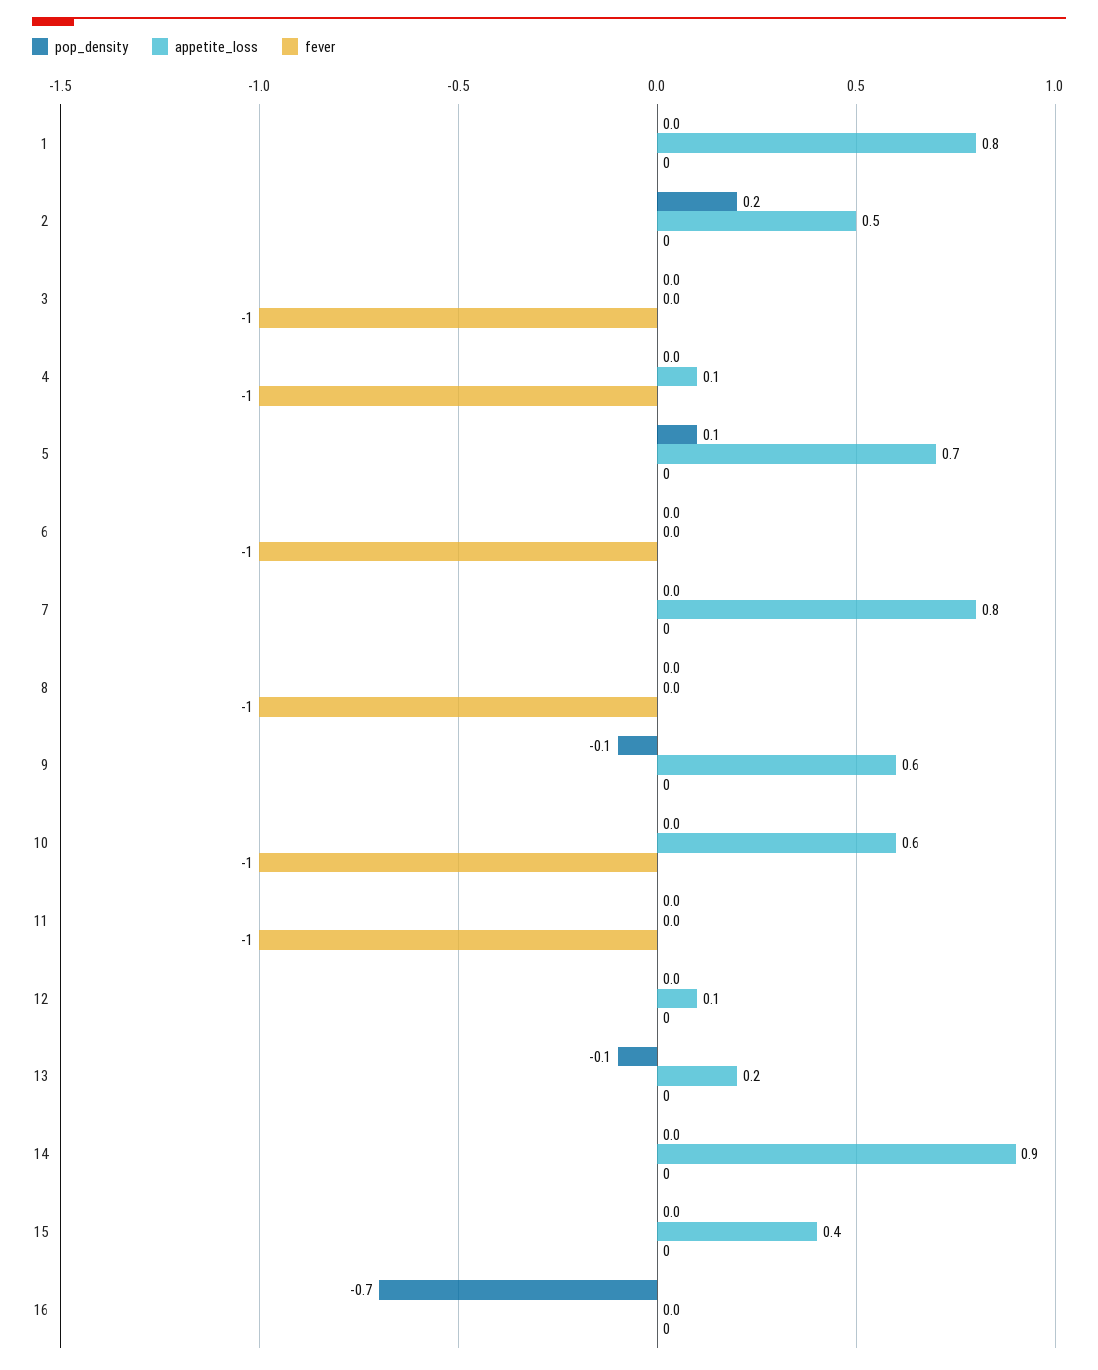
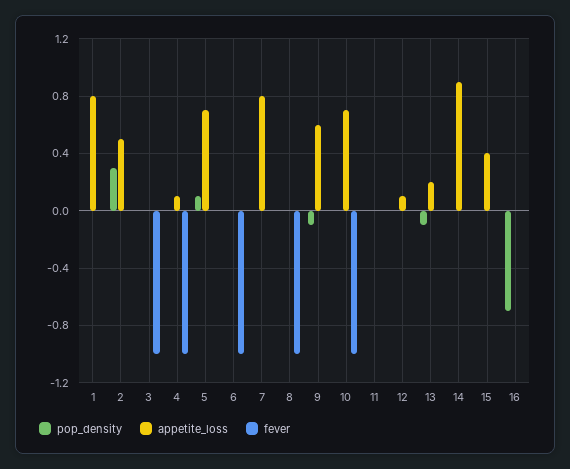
  {
    "pop_density": {
      "1": 0,
-     "2": 0.2,
+     "2": 0.3,
      "3": 0,
      "4": 0,
      "5": 0.1,
      "6": 0,
      "7": 0,
      "8": 0,
      "9": -0.1,
      "10": 0,
      "11": 0,
      "12": 0,
      "13": -0.1,
      "14": 0,
      "15": 0,
      "16": -0.7
    },
    "appetite_loss": {
      "1": 0.8,
      "2": 0.5,
      "3": 0,
      "4": 0.1,
      "5": 0.7,
      "6": 0,
      "7": 0.8,
      "8": 0,
      "9": 0.6,
-     "10": 0.6,
+     "10": 0.7,
      "11": 0,
      "12": 0.1,
      "13": 0.2,
      "14": 0.9,
      "15": 0.4,
      "16": 0
    },
    "fever": {
      "1": 0,
      "2": 0,
      "3": -1,
      "4": -1,
      "5": 0,
      "6": -1,
      "7": 0,
      "8": -1,
      "9": 0,
      "10": -1,
-     "11": -1,
+     "11": 0,
      "12": 0,
      "13": 0,
      "14": 0,
      "15": 0,
      "16": 0
    }
  }

